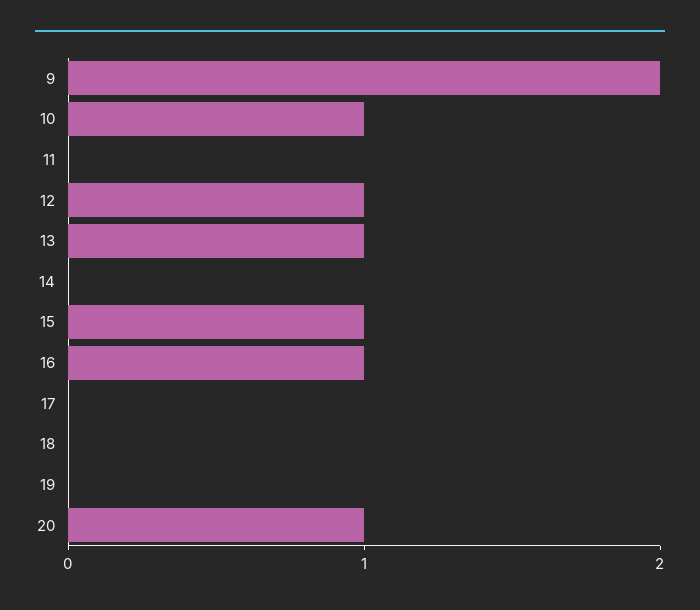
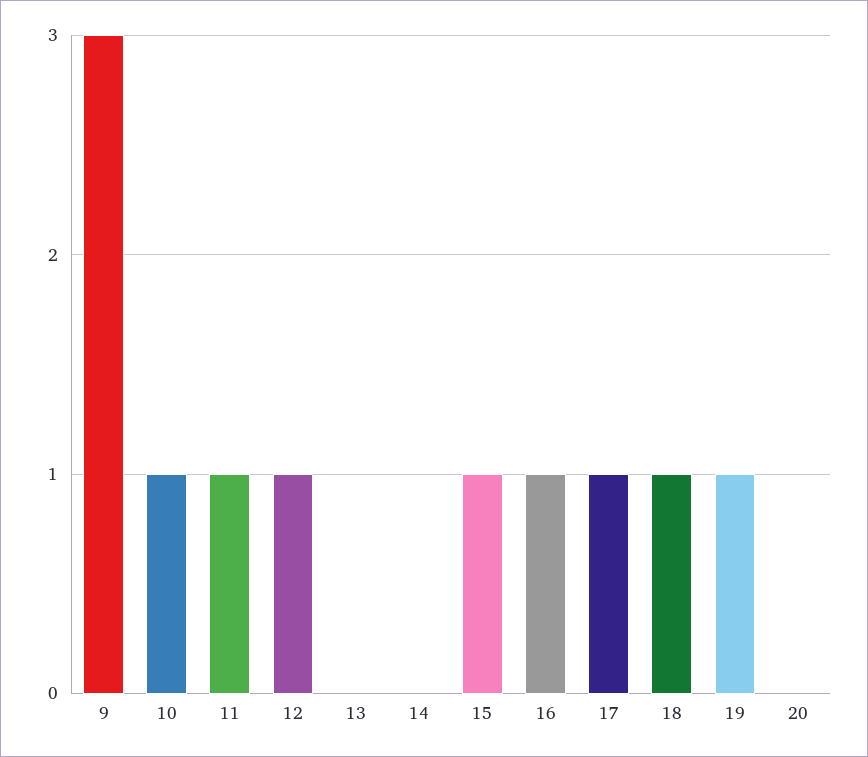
  {
-   "9": 2,
+   "9": 3,
    "10": 1,
-   "11": 0,
+   "11": 1,
    "12": 1,
-   "13": 1,
+   "13": 0,
    "14": 0,
    "15": 1,
    "16": 1,
-   "17": 0,
+   "17": 1,
-   "18": 0,
+   "18": 1,
-   "19": 0,
+   "19": 1,
-   "20": 1
+   "20": 0
  }

